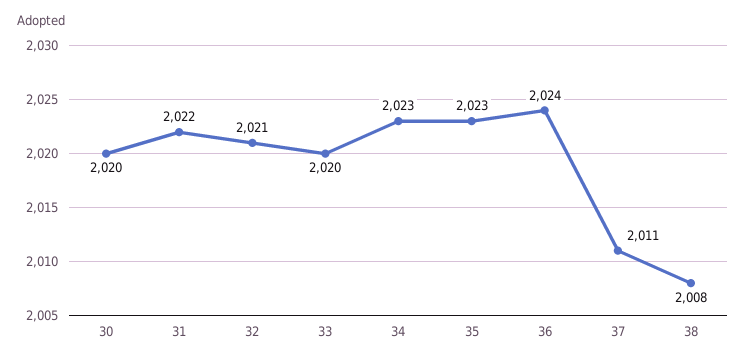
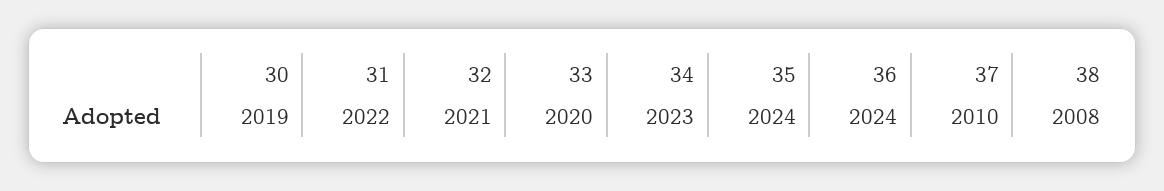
  {
-   "30": 2020,
+   "30": 2019,
    "31": 2022,
    "32": 2021,
    "33": 2020,
    "34": 2023,
-   "35": 2023,
+   "35": 2024,
    "36": 2024,
-   "37": 2011,
+   "37": 2010,
    "38": 2008
  }

